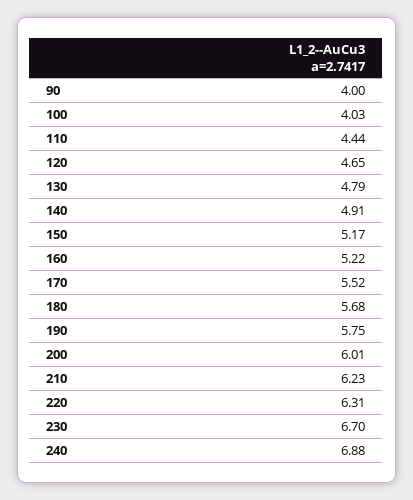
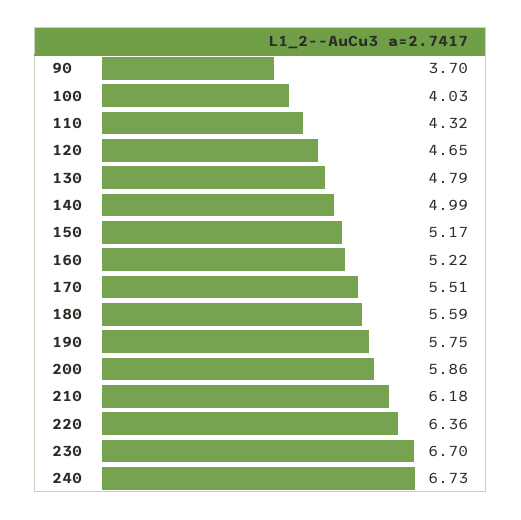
  {
-   "90": 4,
+   "90": 3.7,
    "100": 4.03,
-   "110": 4.44,
+   "110": 4.32,
    "120": 4.65,
    "130": 4.79,
-   "140": 4.91,
+   "140": 4.99,
    "150": 5.17,
    "160": 5.22,
-   "170": 5.52,
+   "170": 5.51,
-   "180": 5.68,
+   "180": 5.59,
    "190": 5.75,
-   "200": 6.01,
+   "200": 5.86,
-   "210": 6.23,
+   "210": 6.18,
-   "220": 6.31,
+   "220": 6.36,
    "230": 6.7,
-   "240": 6.88
+   "240": 6.73
  }

